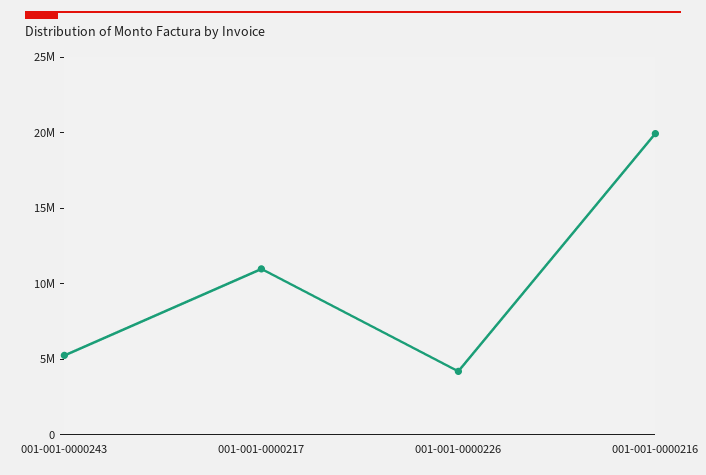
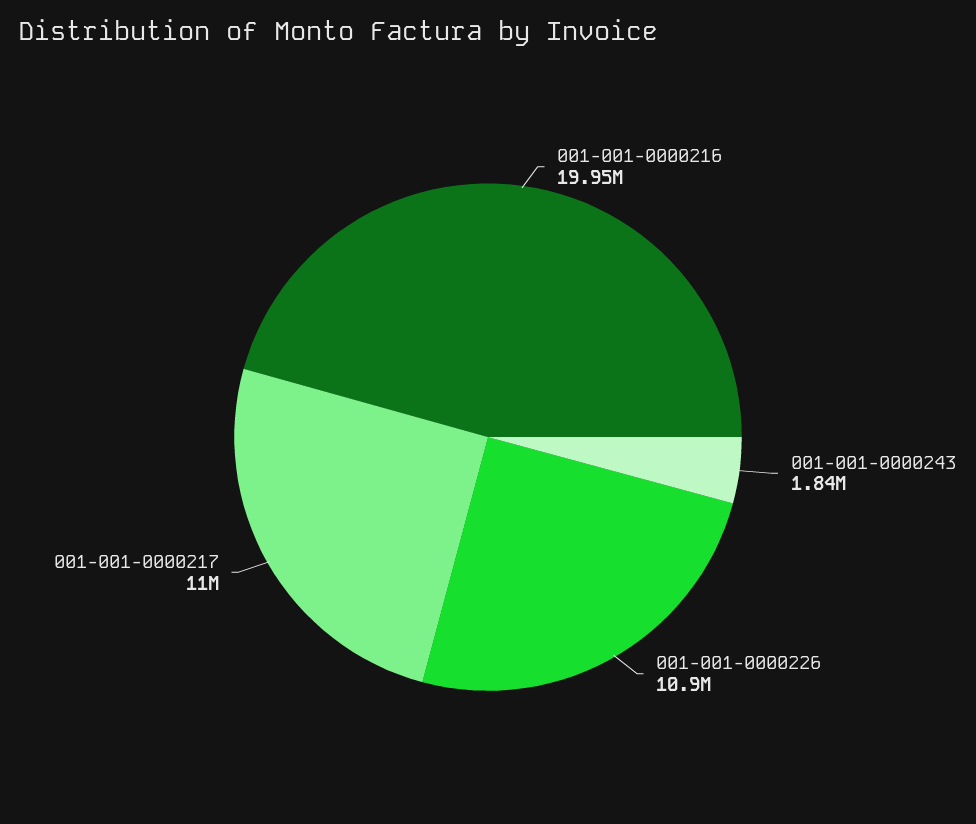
  {
-   "001-001-0000243": 5000000,
+   "001-001-0000243": 1840000,
    "001-001-0000217": 11000000,
-   "001-001-0000226": 4000000,
+   "001-001-0000226": 10900000,
    "001-001-0000216": 19950000
  }

